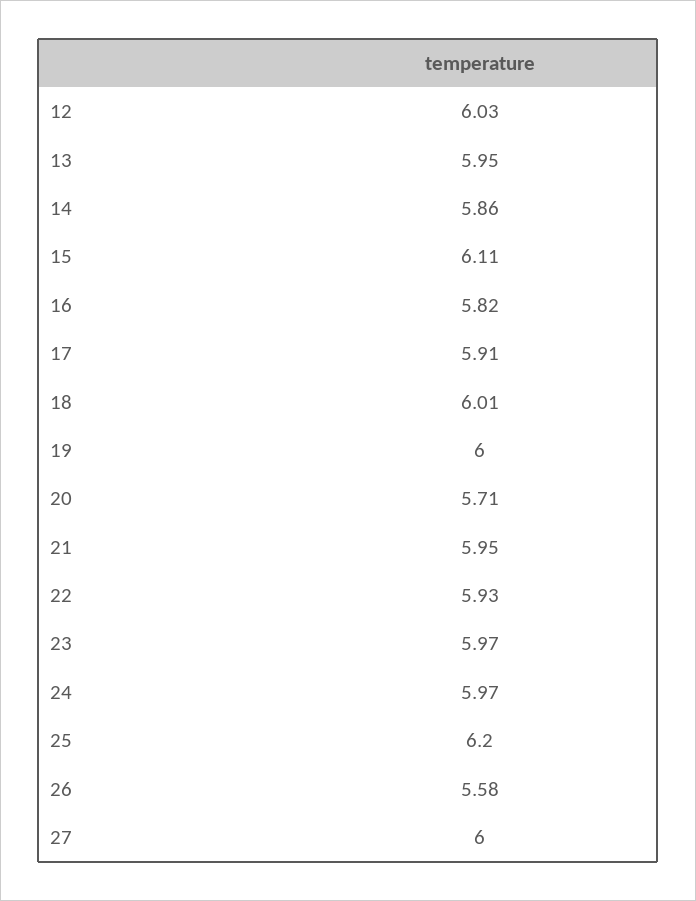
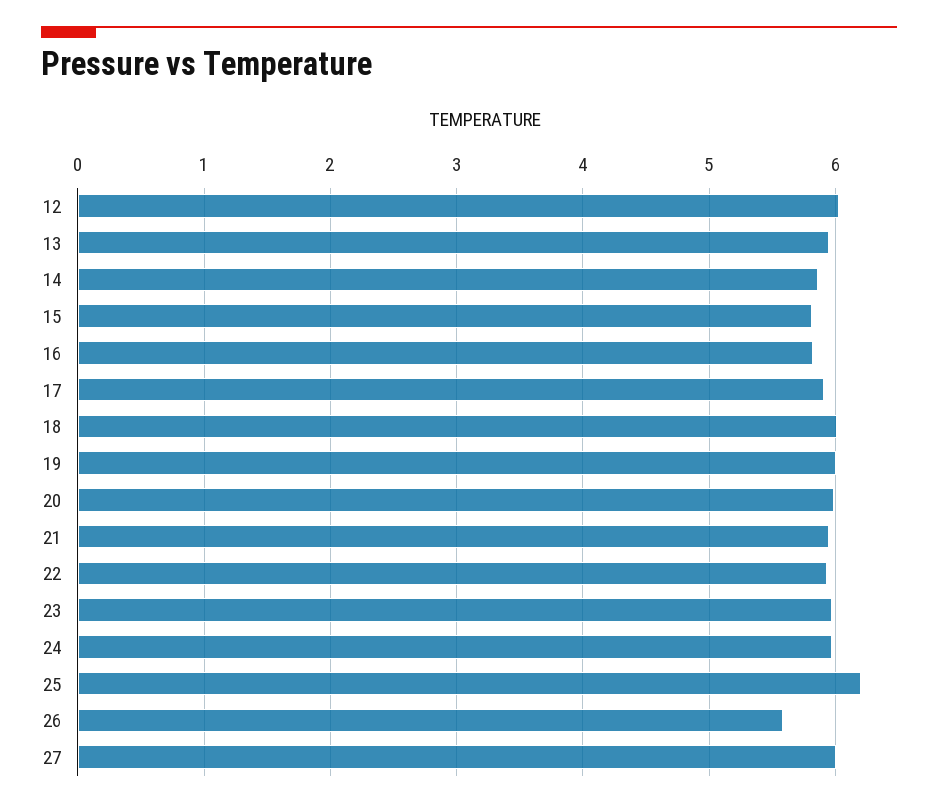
  {
    "12": 6.03,
    "13": 5.95,
    "14": 5.86,
-   "15": 6.11,
+   "15": 5.8,
    "16": 5.82,
    "17": 5.91,
    "18": 6.01,
    "19": 6,
-   "20": 5.71,
+   "20": 6,
    "21": 5.95,
    "22": 5.93,
    "23": 5.97,
    "24": 5.97,
    "25": 6.2,
    "26": 5.58,
    "27": 6
  }

